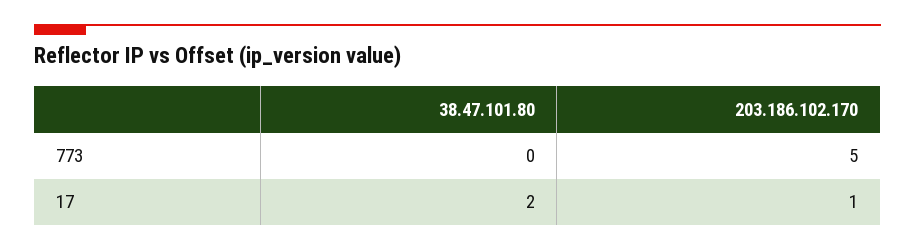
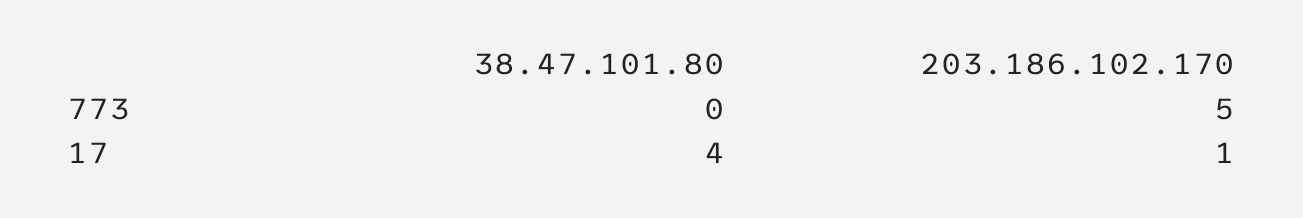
  {
    "38.47.101.80": {
      "773": 0,
-     "17": 2
+     "17": 4
    },
    "203.186.102.170": {
      "773": 5,
      "17": 1
    }
  }

